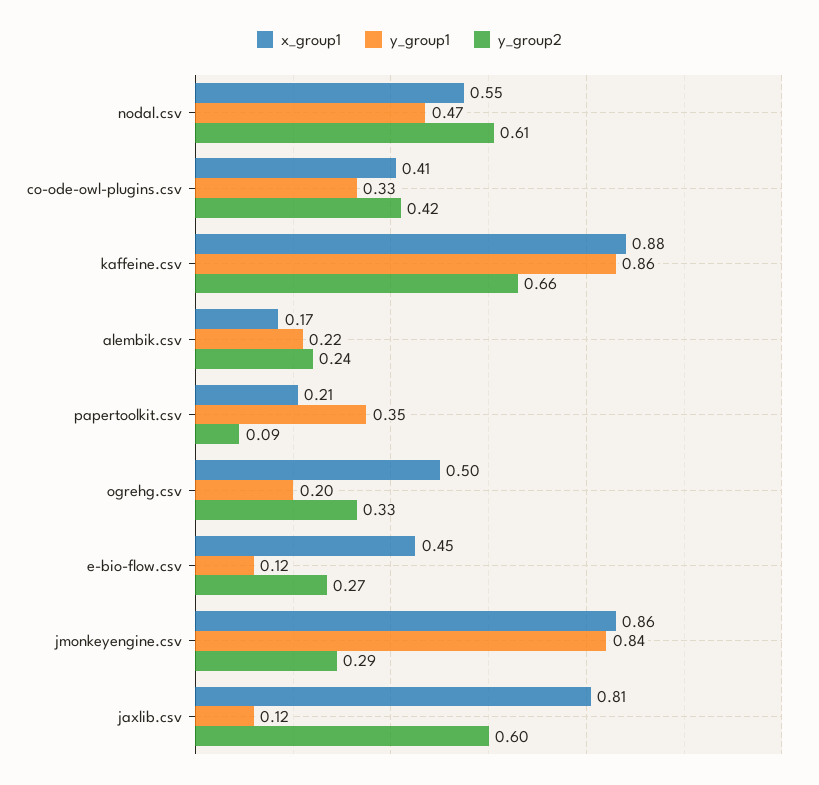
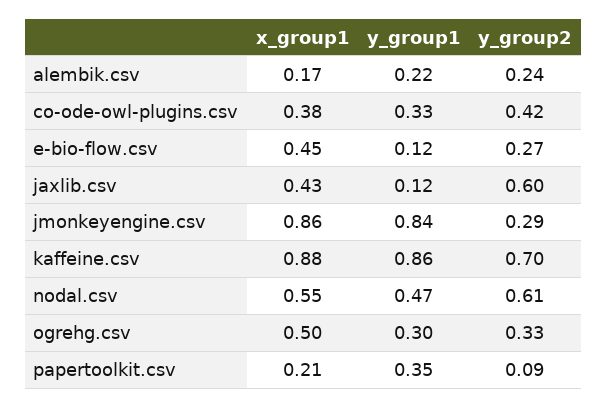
  {
    "x_group1": {
      "nodal.csv": 0.55,
-     "co-ode-owl-plugins.csv": 0.41,
+     "co-ode-owl-plugins.csv": 0.38,
      "kaffeine.csv": 0.88,
      "alembik.csv": 0.17,
      "papertoolkit.csv": 0.21,
      "ogrehg.csv": 0.5,
      "e-bio-flow.csv": 0.45,
      "jmonkeyengine.csv": 0.86,
-     "jaxlib.csv": 0.81
+     "jaxlib.csv": 0.43
    },
    "y_group1": {
      "nodal.csv": 0.47,
      "co-ode-owl-plugins.csv": 0.33,
      "kaffeine.csv": 0.86,
      "alembik.csv": 0.22,
      "papertoolkit.csv": 0.35,
-     "ogrehg.csv": 0.2,
+     "ogrehg.csv": 0.3,
      "e-bio-flow.csv": 0.12,
      "jmonkeyengine.csv": 0.84,
      "jaxlib.csv": 0.12
    },
    "y_group2": {
      "nodal.csv": 0.61,
      "co-ode-owl-plugins.csv": 0.42,
-     "kaffeine.csv": 0.66,
+     "kaffeine.csv": 0.7,
      "alembik.csv": 0.24,
      "papertoolkit.csv": 0.09,
      "ogrehg.csv": 0.33,
      "e-bio-flow.csv": 0.27,
      "jmonkeyengine.csv": 0.29,
      "jaxlib.csv": 0.6
    }
  }

